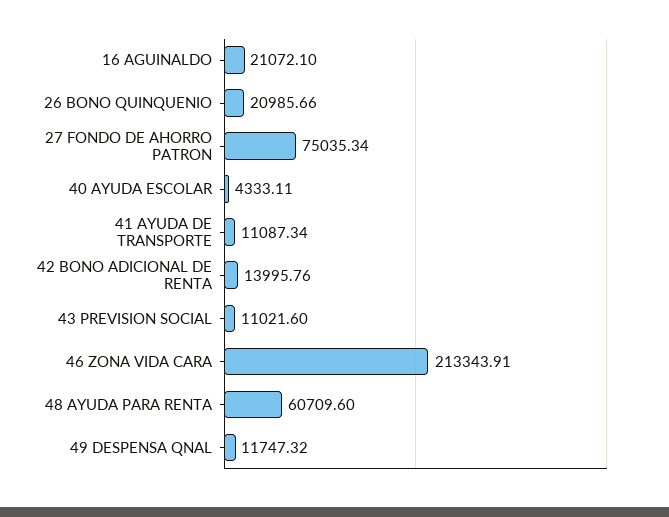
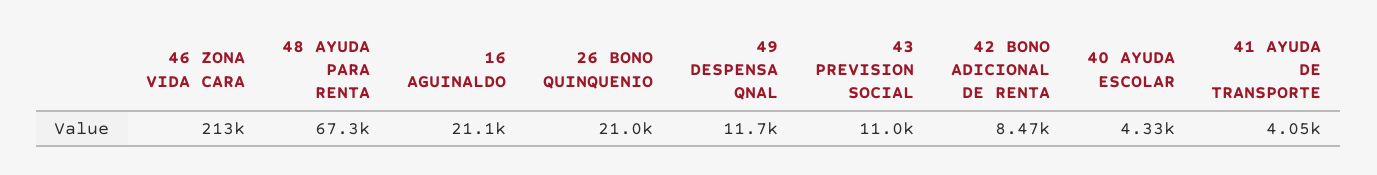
  {
    "16 AGUINALDO": 21072.1,
    "26 BONO QUINQUENIO": 20985.66,
-   "27 FONDO DE AHORRO PATRON": 75035.34,
    "40 AYUDA ESCOLAR": 4333.11,
-   "41 AYUDA DE TRANSPORTE": 11087.34,
+   "41 AYUDA DE TRANSPORTE": 4050,
-   "42 BONO ADICIONAL DE RENTA": 13995.76,
+   "42 BONO ADICIONAL DE RENTA": 8470,
    "43 PREVISION SOCIAL": 11021.6,
    "46 ZONA VIDA CARA": 213343.91,
-   "48 AYUDA PARA RENTA": 60709.6,
+   "48 AYUDA PARA RENTA": 67300,
    "49 DESPENSA QNAL": 11747.32
  }

